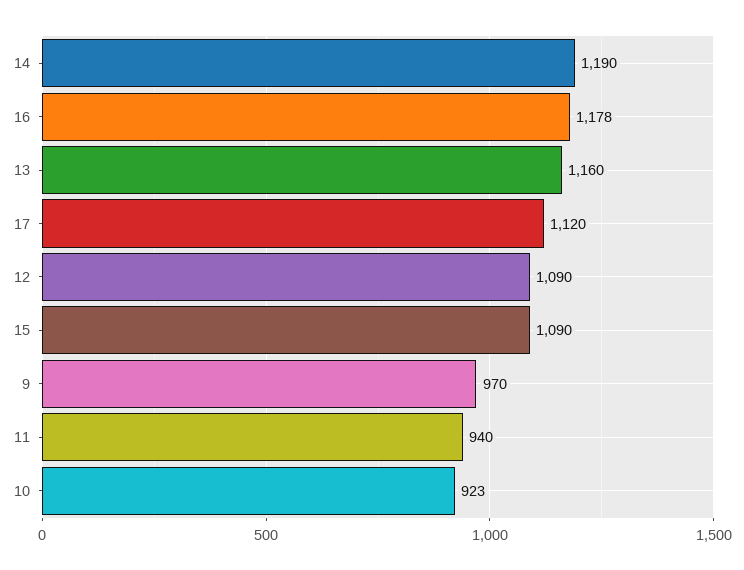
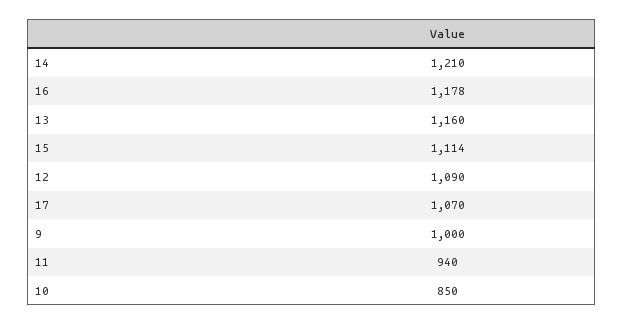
  {
-   "14": 1190,
+   "14": 1210,
    "16": 1178,
    "13": 1160,
-   "17": 1120,
+   "17": 1070,
    "12": 1090,
-   "15": 1090,
+   "15": 1114,
-   "9": 970,
+   "9": 1000,
    "11": 940,
-   "10": 923
+   "10": 850
  }

